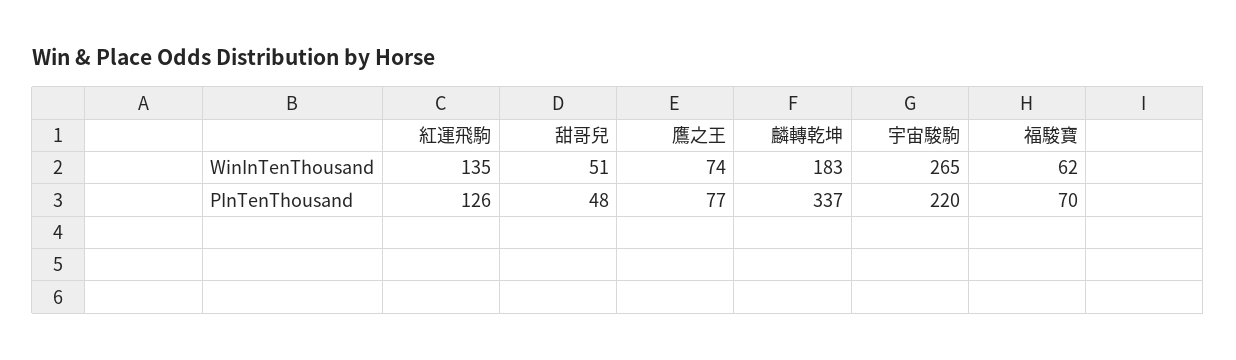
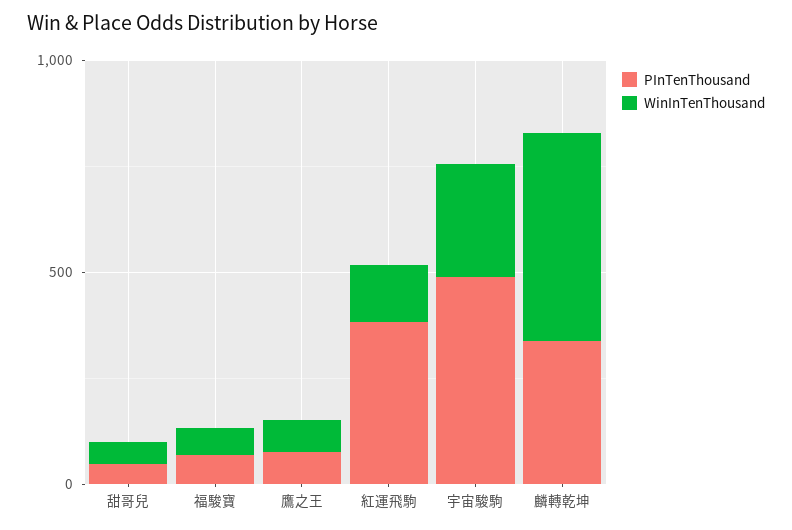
  {
    "WinInTenThousand": {
      "紅運飛駒": 135,
      "甜哥兒": 51,
      "鷹之王": 74,
-     "麟轉乾坤": 183,
+     "麟轉乾坤": 500,
      "宇宙駿駒": 265,
      "福駿寶": 62
    },
    "PInTenThousand": {
-     "紅運飛駒": 126,
+     "紅運飛駒": 400,
      "甜哥兒": 48,
      "鷹之王": 77,
      "麟轉乾坤": 337,
-     "宇宙駿駒": 220,
+     "宇宙駿駒": 500,
      "福駿寶": 70
    }
  }

